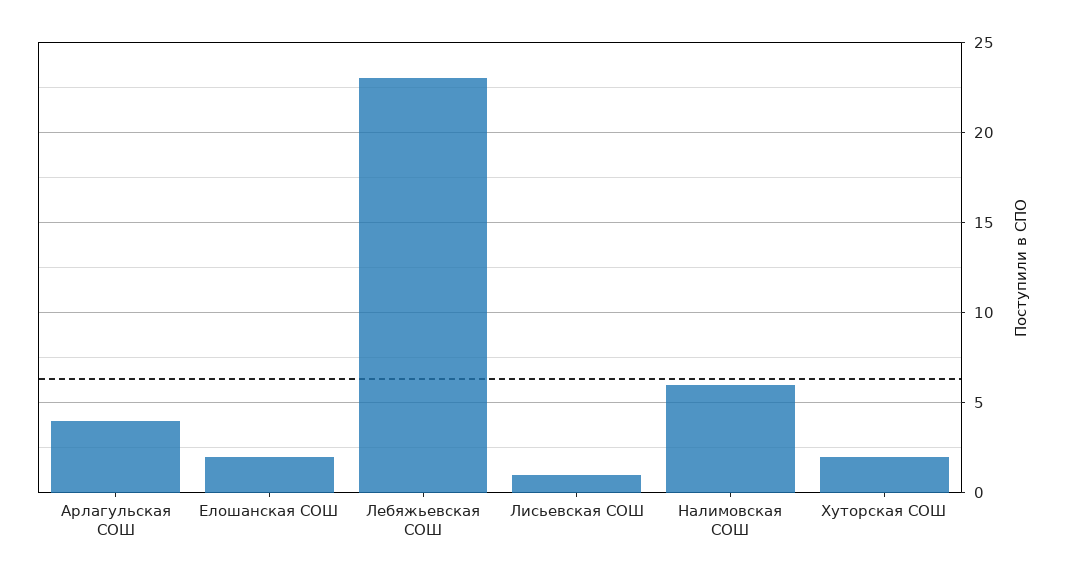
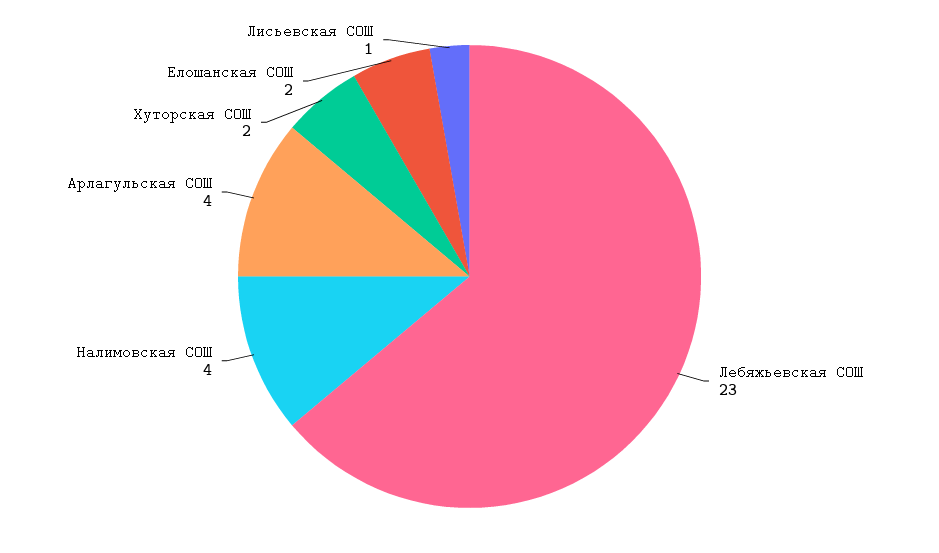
  {
    "Арлагульская СОШ": 4,
    "Елошанская СОШ": 2,
    "Лебяжьевская СОШ": 23,
    "Лисьевская СОШ": 1,
-   "Налимовская СОШ": 6,
+   "Налимовская СОШ": 4,
    "Хуторская СОШ": 2
  }

